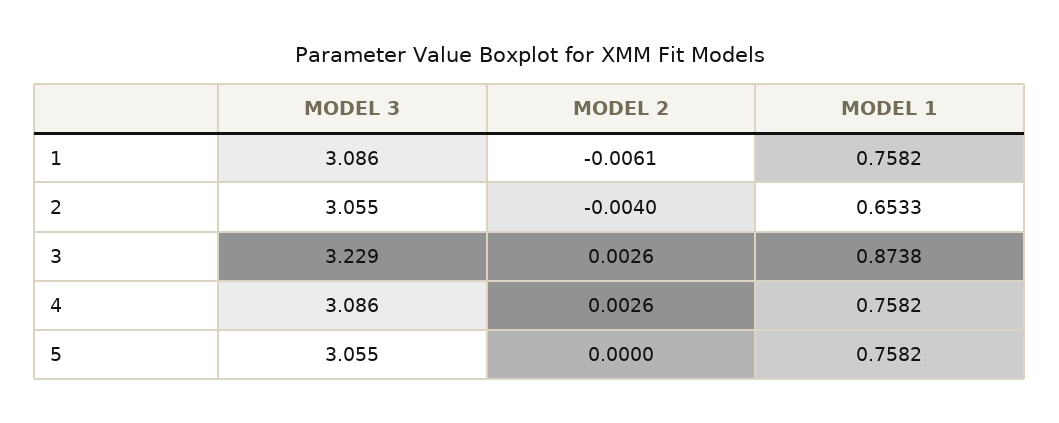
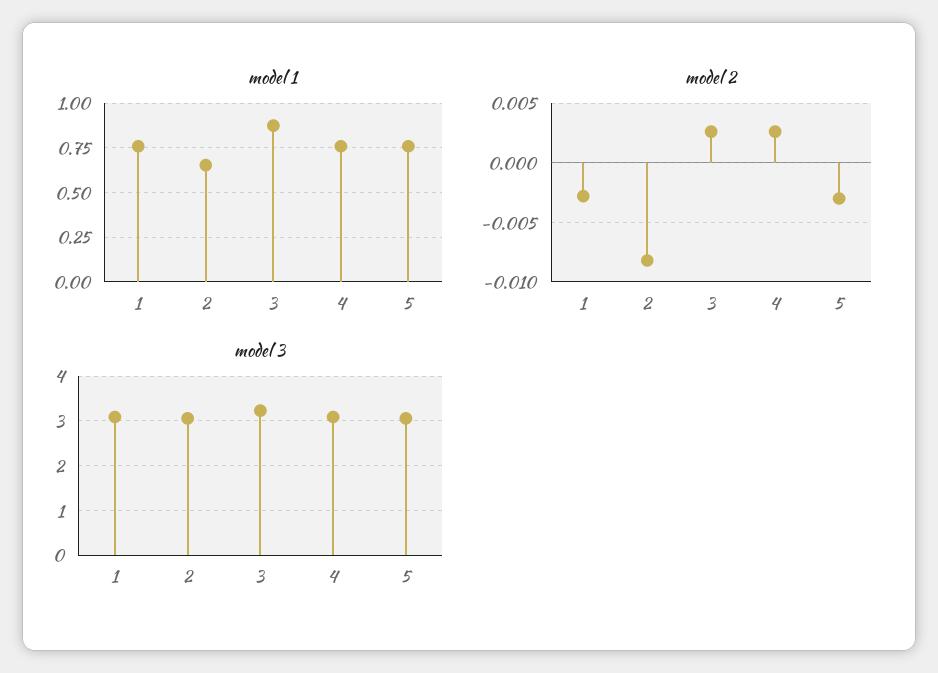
  {
    "MODEL 3": {
      "1": 3.086,
      "2": 3.055,
      "3": 3.229,
      "4": 3.086,
      "5": 3.055
    },
    "MODEL 2": {
-     "1": -0.0061,
+     "1": -0.003,
-     "2": -0.004,
+     "2": -0.008,
      "3": 0.0026,
      "4": 0.0026,
-     "5": 0
+     "5": -0.003
    },
    "MODEL 1": {
      "1": 0.7582,
      "2": 0.6533,
      "3": 0.8738,
      "4": 0.7582,
      "5": 0.7582
    }
  }

